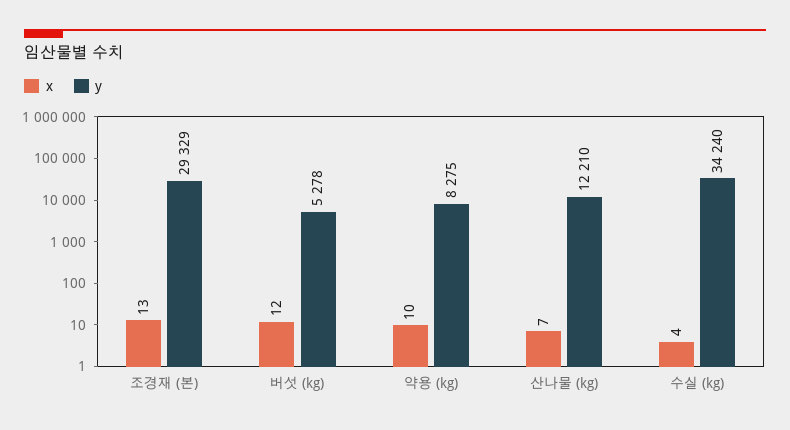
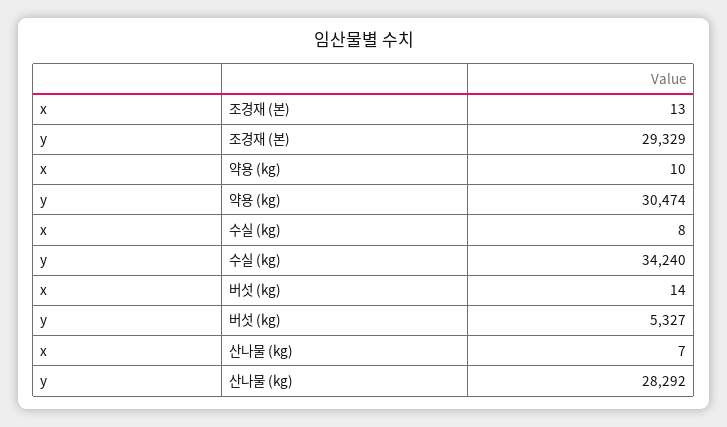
  {
    "x": {
      "조경재 (본)": 13,
-     "버섯 (kg)": 12,
+     "버섯 (kg)": 14,
      "약용 (kg)": 10,
      "산나물 (kg)": 7,
-     "수실 (kg)": 4
+     "수실 (kg)": 8
    },
    "y": {
      "조경재 (본)": 29329,
-     "버섯 (kg)": 5278,
+     "버섯 (kg)": 5327,
-     "약용 (kg)": 8275,
+     "약용 (kg)": 30474,
-     "산나물 (kg)": 12210,
+     "산나물 (kg)": 28292,
      "수실 (kg)": 34240
    }
  }

